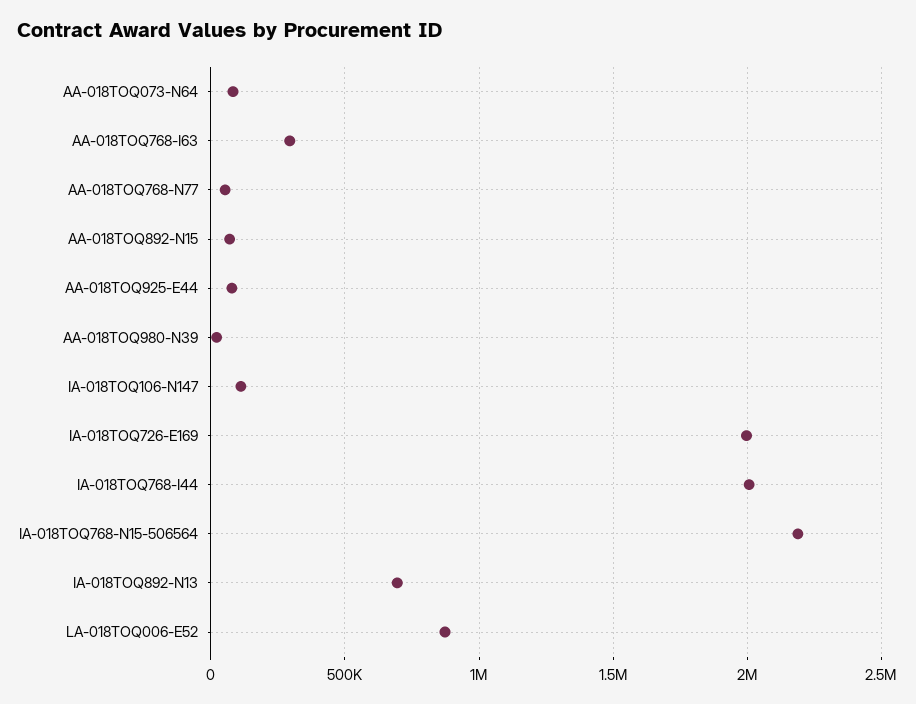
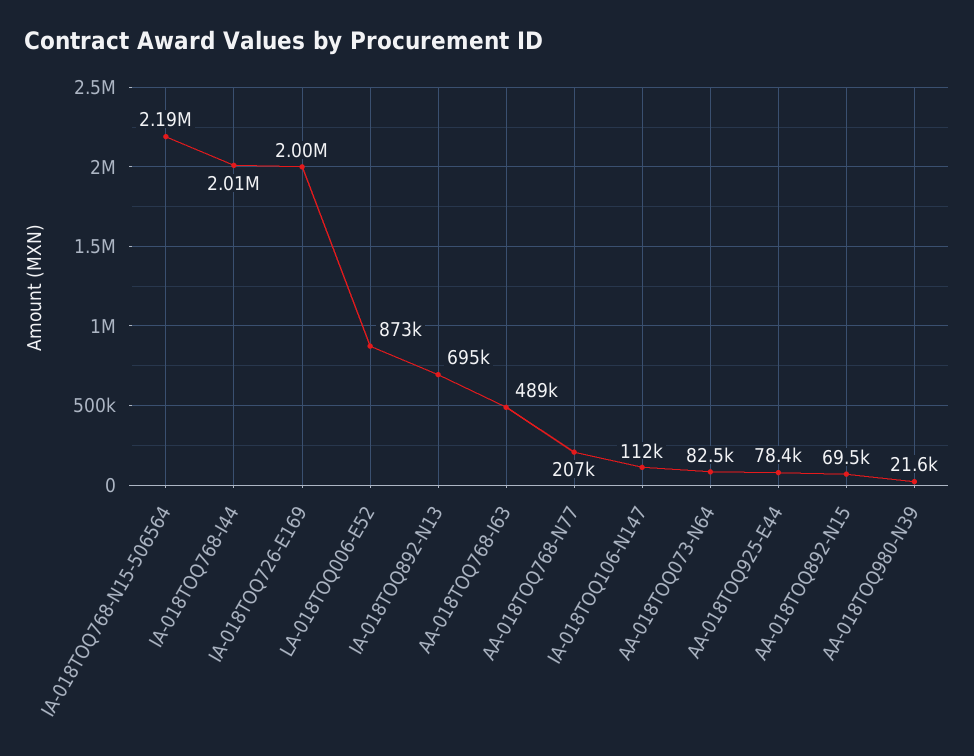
  {
    "AA-018TOQ073-N64": 82500,
-   "AA-018TOQ768-I63": 300000,
+   "AA-018TOQ768-I63": 489000,
-   "AA-018TOQ768-N77": 50000,
+   "AA-018TOQ768-N77": 207000,
    "AA-018TOQ892-N15": 69500,
    "AA-018TOQ925-E44": 78400,
    "AA-018TOQ980-N39": 21600,
    "IA-018TOQ106-N147": 112000,
    "IA-018TOQ726-E169": 2000000,
    "IA-018TOQ768-I44": 2010000,
    "IA-018TOQ768-N15-506564": 2190000,
    "IA-018TOQ892-N13": 695000,
    "LA-018TOQ006-E52": 873000
  }

